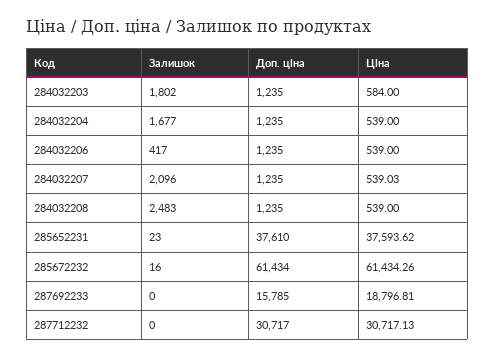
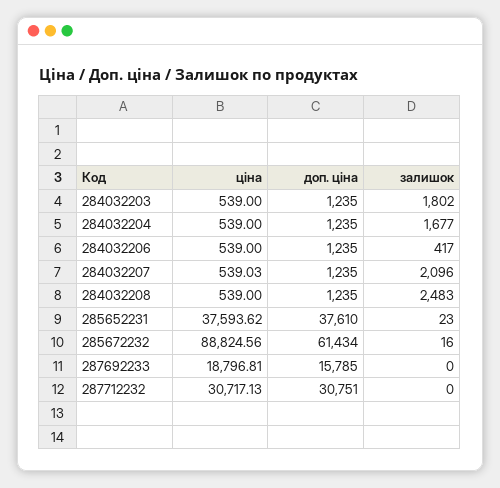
  {
    "Залишок": {
      "284032203": 1802,
      "284032204": 1677,
      "284032206": 417,
      "284032207": 2096,
      "284032208": 2483,
      "285652231": 23,
      "285672232": 16,
      "287692233": 0,
      "287712232": 0
    },
    "Доп. ціна": {
      "284032203": 1235,
      "284032204": 1235,
      "284032206": 1235,
      "284032207": 1235,
      "284032208": 1235,
      "285652231": 37610,
      "285672232": 61434,
      "287692233": 15785,
-     "287712232": 30717
+     "287712232": 30751
    },
    "Ціна": {
-     "284032203": 584,
+     "284032203": 539,
      "284032204": 539,
      "284032206": 539,
      "284032207": 539.03,
      "284032208": 539,
      "285652231": 37593.62,
-     "285672232": 61434.26,
+     "285672232": 88824.56,
      "287692233": 18796.81,
      "287712232": 30717.13
    }
  }

